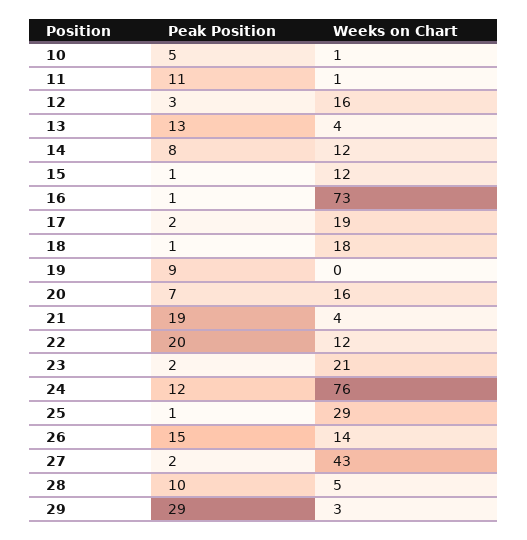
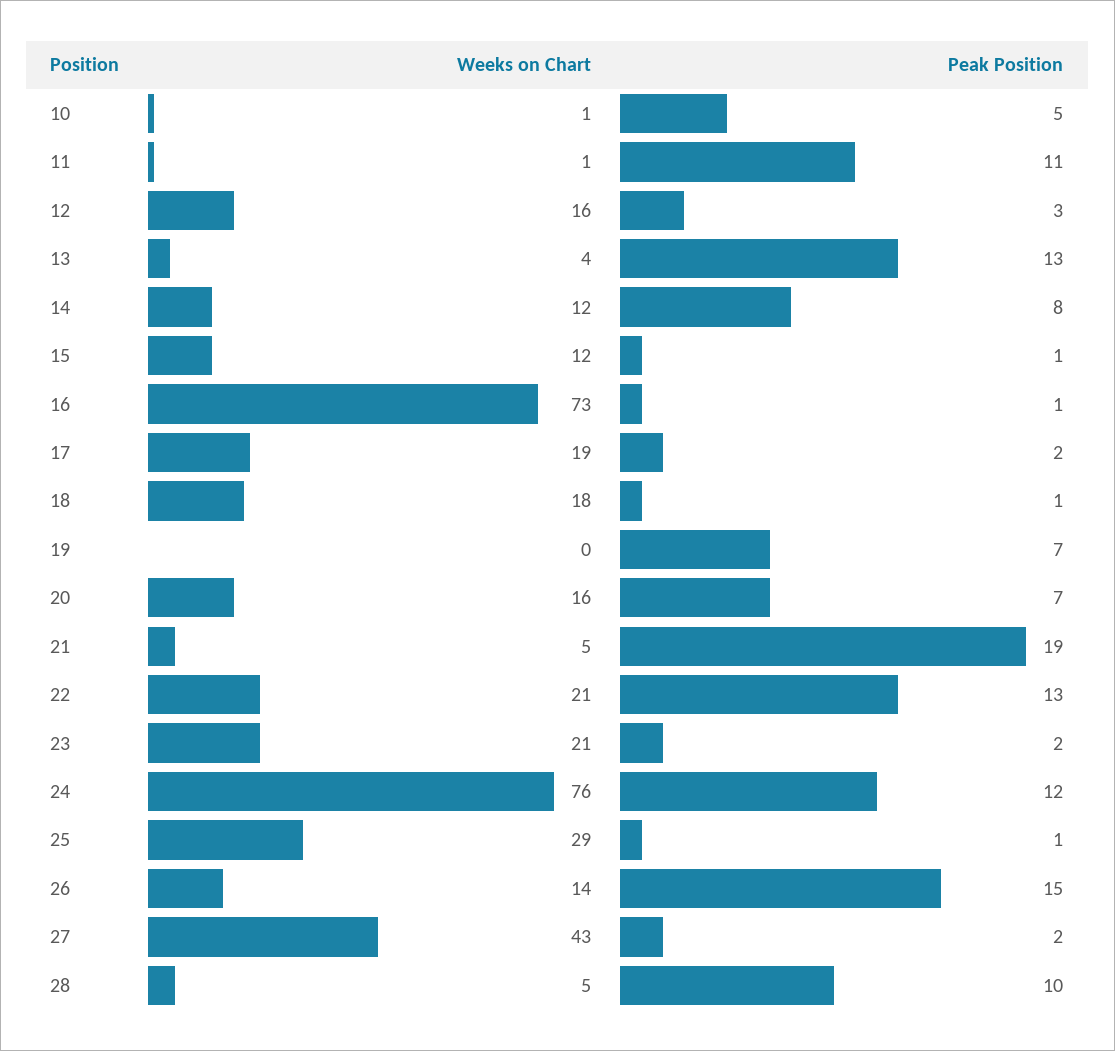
  {
    "Peak Position": {
      "10": 5,
      "11": 11,
      "12": 3,
      "13": 13,
      "14": 8,
      "15": 1,
      "16": 1,
      "17": 2,
      "18": 1,
-     "19": 9,
+     "19": 7,
      "20": 7,
      "21": 19,
-     "22": 20,
+     "22": 13,
      "23": 2,
      "24": 12,
      "25": 1,
      "26": 15,
      "27": 2,
-     "28": 10,
+     "28": 10
-     "29": 29
    },
    "Weeks on Chart": {
      "10": 1,
      "11": 1,
      "12": 16,
      "13": 4,
      "14": 12,
      "15": 12,
      "16": 73,
      "17": 19,
      "18": 18,
      "19": 0,
      "20": 16,
-     "21": 4,
+     "21": 5,
-     "22": 12,
+     "22": 21,
      "23": 21,
      "24": 76,
      "25": 29,
      "26": 14,
      "27": 43,
-     "28": 5,
+     "28": 5
-     "29": 3
    }
  }

